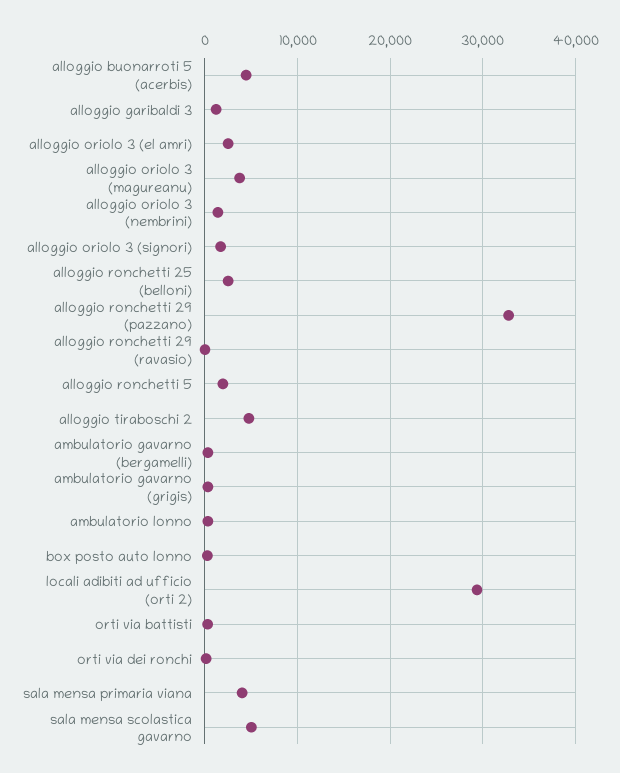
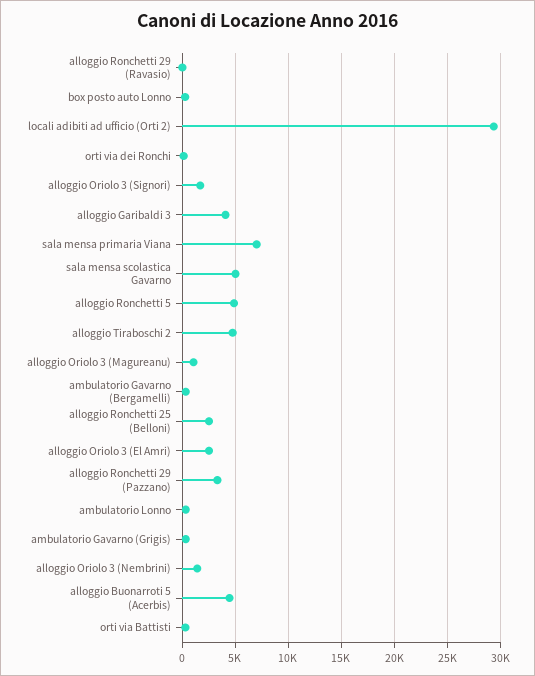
  {
    "alloggio buonarroti 5 (acerbis)": 4000,
-   "alloggio garibaldi 3": 1000,
+   "alloggio garibaldi 3": 4000,
    "alloggio oriolo 3 (el amri)": 3000,
-   "alloggio oriolo 3 (magureanu)": 4000,
+   "alloggio oriolo 3 (magureanu)": 1000,
    "alloggio oriolo 3 (nembrini)": 1000,
    "alloggio oriolo 3 (signori)": 2000,
    "alloggio ronchetti 25 (belloni)": 3000,
-   "alloggio ronchetti 29 (pazzano)": 33000,
+   "alloggio ronchetti 29 (pazzano)": 3000,
    "alloggio ronchetti 29 (ravasio)": 0,
-   "alloggio ronchetti 5": 2000,
+   "alloggio ronchetti 5": 5000,
    "alloggio tiraboschi 2": 5000,
    "ambulatorio gavarno (bergamelli)": 0,
    "ambulatorio gavarno (grigis)": 0,
    "ambulatorio lonno": 0,
    "box posto auto lonno": 0,
    "locali adibiti ad ufficio (orti 2)": 29000,
    "orti via battisti": 0,
    "orti via dei ronchi": 0,
-   "sala mensa primaria viana": 4000,
+   "sala mensa primaria viana": 7000,
    "sala mensa scolastica gavarno": 5000
  }

